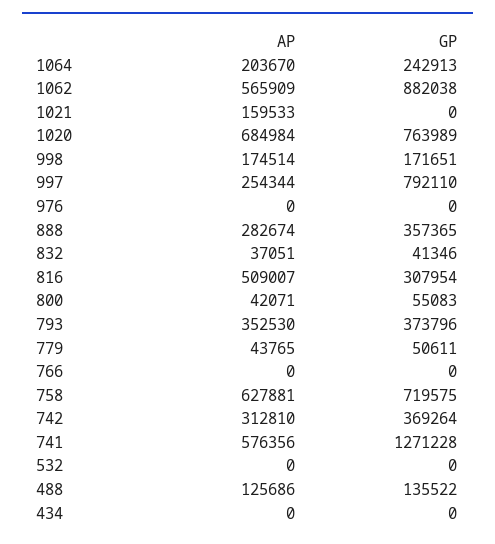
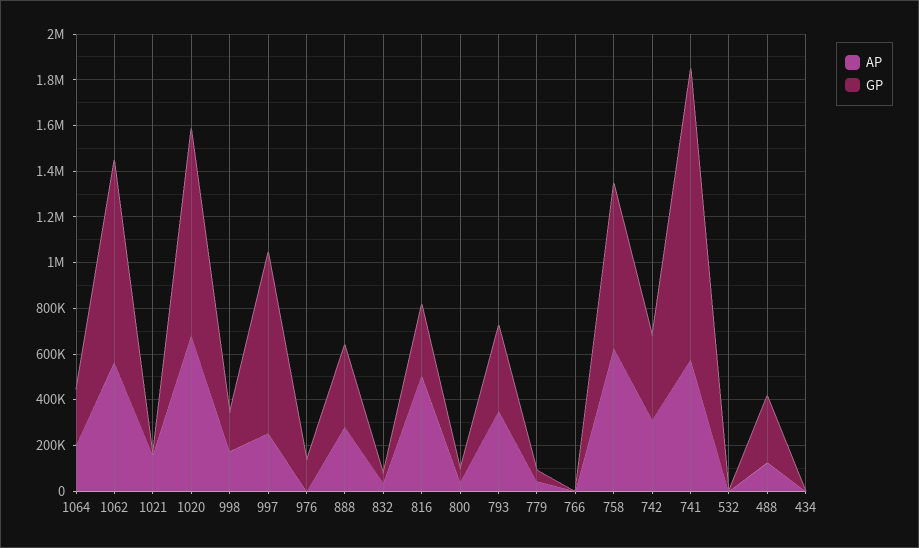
  {
    "AP": {
      "1064": 203670,
      "1062": 565909,
      "1021": 159533,
      "1020": 684984,
      "998": 174514,
      "997": 254344,
      "976": 0,
      "888": 282674,
      "832": 37051,
      "816": 509007,
      "800": 42071,
      "793": 352530,
      "779": 43765,
      "766": 0,
      "758": 627881,
      "742": 312810,
      "741": 576356,
      "532": 0,
      "488": 125686,
      "434": 0
    },
    "GP": {
      "1064": 242913,
      "1062": 882038,
      "1021": 0,
-     "1020": 763989,
+     "1020": 900000,
      "998": 171651,
      "997": 792110,
-     "976": 0,
+     "976": 150000,
      "888": 357365,
      "832": 41346,
      "816": 307954,
      "800": 55083,
      "793": 373796,
      "779": 50611,
      "766": 0,
      "758": 719575,
      "742": 369264,
      "741": 1271228,
      "532": 0,
-     "488": 135522,
+     "488": 300000,
      "434": 0
    }
  }

